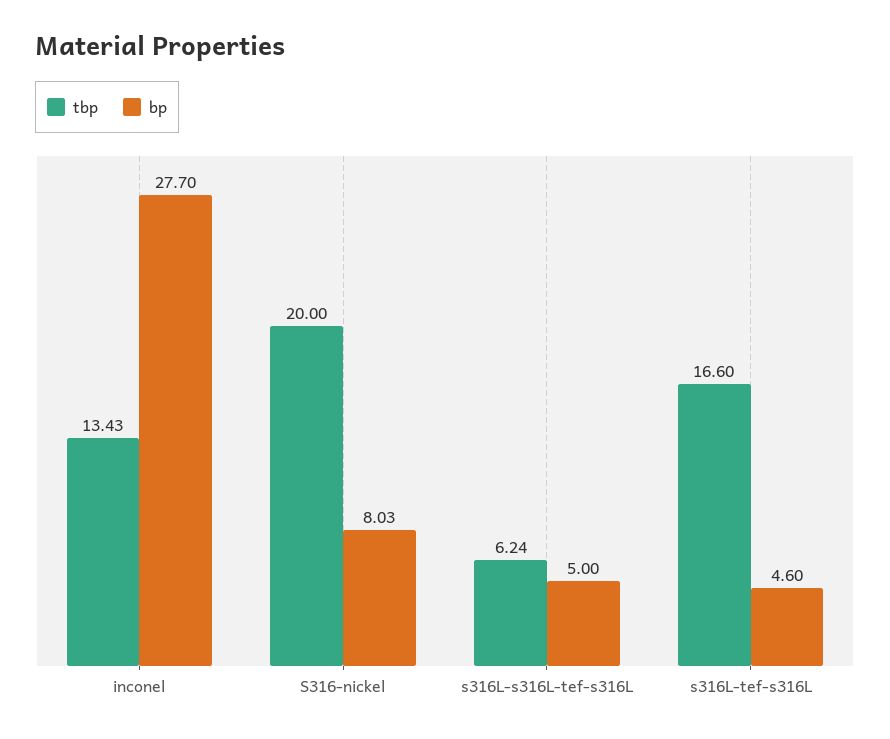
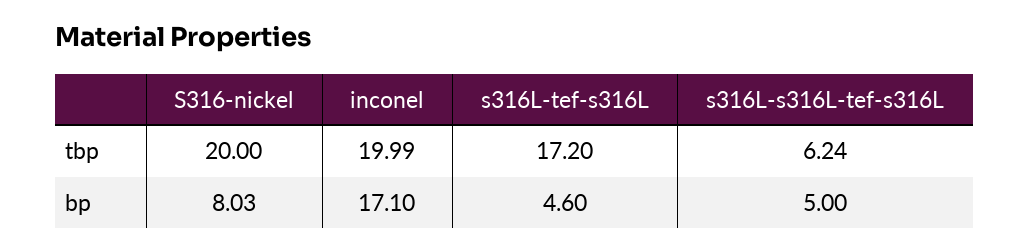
  {
    "tbp": {
-     "inconel": 13.43,
+     "inconel": 19.99,
      "S316-nickel": 20,
      "s316L-s316L-tef-s316L": 6.24,
-     "s316L-tef-s316L": 16.6
+     "s316L-tef-s316L": 17.2
    },
    "bp": {
-     "inconel": 27.7,
+     "inconel": 17.1,
      "S316-nickel": 8.03,
      "s316L-s316L-tef-s316L": 5,
      "s316L-tef-s316L": 4.6
    }
  }

